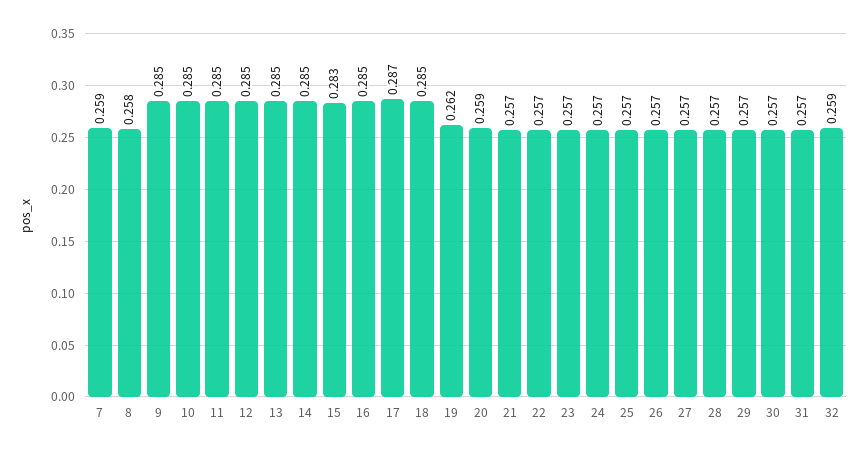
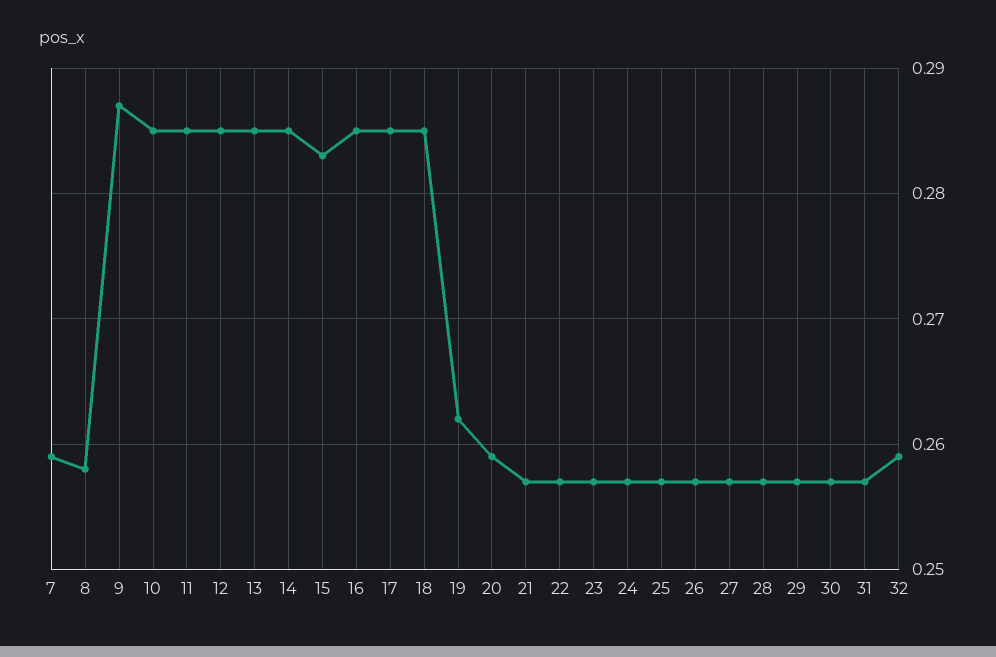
  {
    "7": 0.259,
    "8": 0.258,
-   "9": 0.285,
+   "9": 0.287,
    "10": 0.285,
    "11": 0.285,
    "12": 0.285,
    "13": 0.285,
    "14": 0.285,
    "15": 0.283,
    "16": 0.285,
-   "17": 0.287,
+   "17": 0.285,
    "18": 0.285,
    "19": 0.262,
    "20": 0.259,
    "21": 0.257,
    "22": 0.257,
    "23": 0.257,
    "24": 0.257,
    "25": 0.257,
    "26": 0.257,
    "27": 0.257,
    "28": 0.257,
    "29": 0.257,
    "30": 0.257,
    "31": 0.257,
    "32": 0.259
  }

